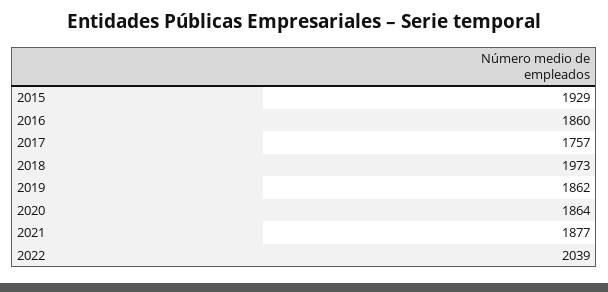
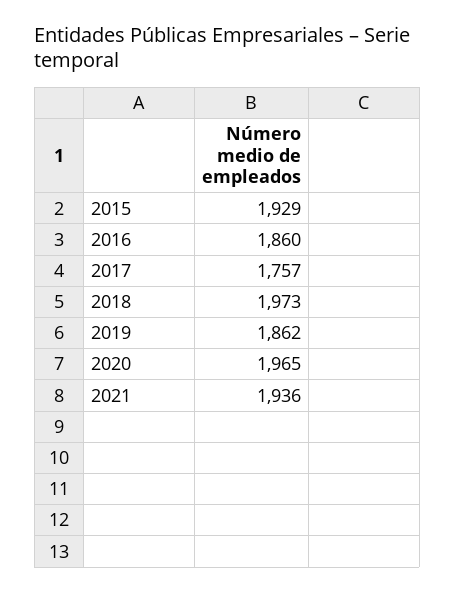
  {
    "2015": 1929,
    "2016": 1860,
    "2017": 1757,
    "2018": 1973,
    "2019": 1862,
-   "2020": 1864,
+   "2020": 1965,
-   "2021": 1877,
+   "2021": 1936
-   "2022": 2039
  }

